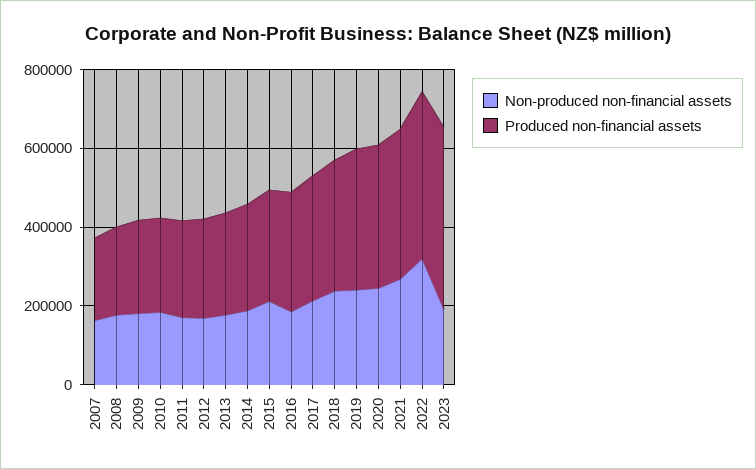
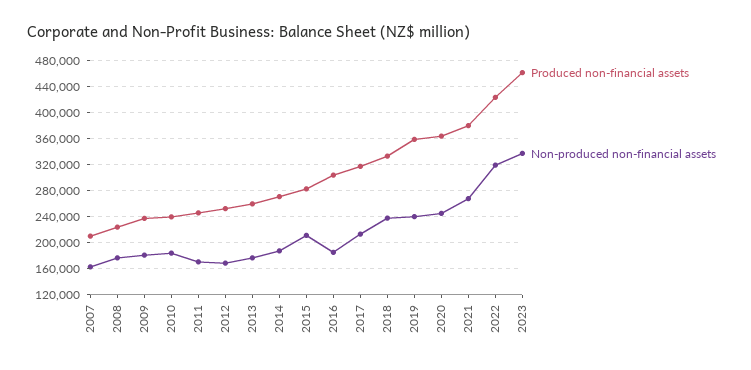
  {
    "Non-produced non-financial assets": {
      "2007": 160000,
      "2008": 180000,
      "2009": 180000,
      "2010": 180000,
      "2011": 170000,
      "2012": 170000,
      "2013": 180000,
      "2014": 190000,
      "2015": 210000,
      "2016": 180000,
      "2017": 210000,
      "2018": 240000,
      "2019": 240000,
      "2020": 240000,
      "2021": 270000,
      "2022": 320000,
-     "2023": 200000
+     "2023": 340000
    },
    "Produced non-financial assets": {
      "2007": 210000,
      "2008": 220000,
      "2009": 240000,
      "2010": 240000,
      "2011": 250000,
      "2012": 250000,
      "2013": 260000,
      "2014": 270000,
      "2015": 280000,
      "2016": 300000,
      "2017": 320000,
      "2018": 330000,
      "2019": 360000,
      "2020": 360000,
      "2021": 380000,
      "2022": 420000,
      "2023": 460000
    }
  }

